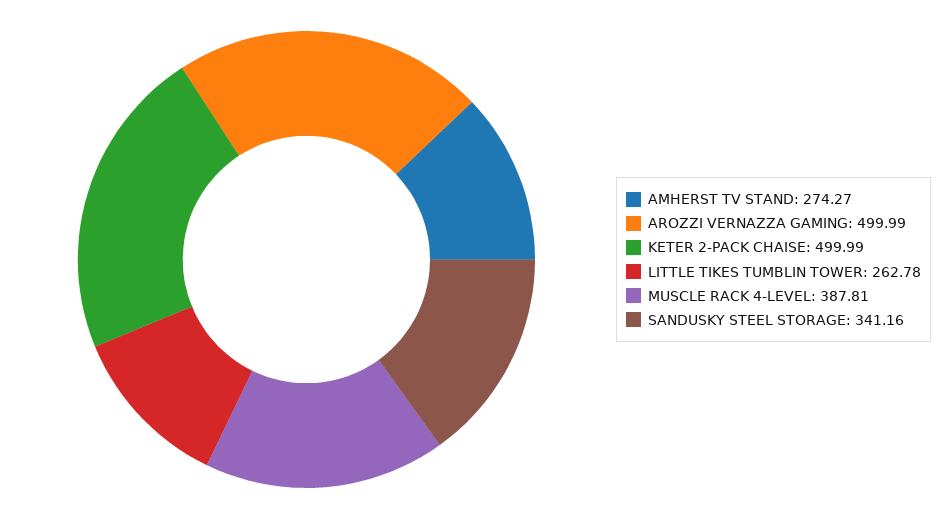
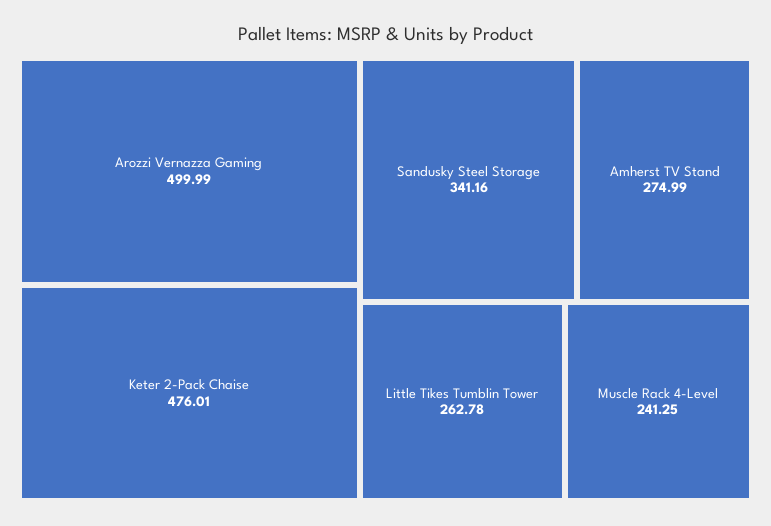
  {
-   "AMHERST TV STAND": 274.27,
+   "AMHERST TV STAND": 274.99,
    "AROZZI VERNAZZA GAMING": 499.99,
-   "KETER 2-PACK CHAISE": 499.99,
+   "KETER 2-PACK CHAISE": 476.01,
    "LITTLE TIKES TUMBLIN TOWER": 262.78,
-   "MUSCLE RACK 4-LEVEL": 387.81,
+   "MUSCLE RACK 4-LEVEL": 241.25,
    "SANDUSKY STEEL STORAGE": 341.16
  }

